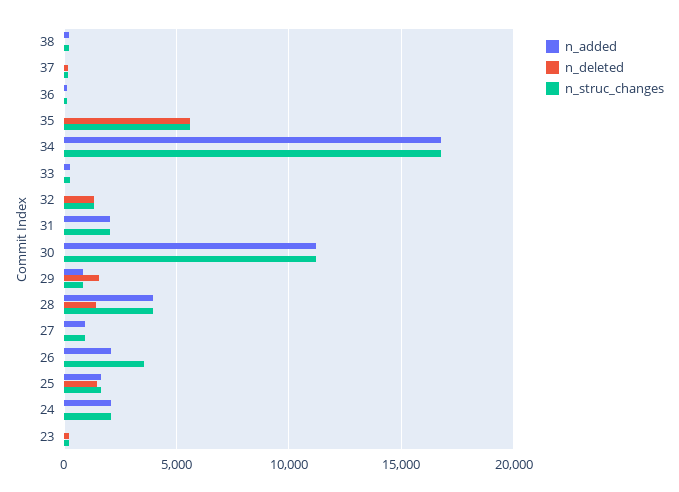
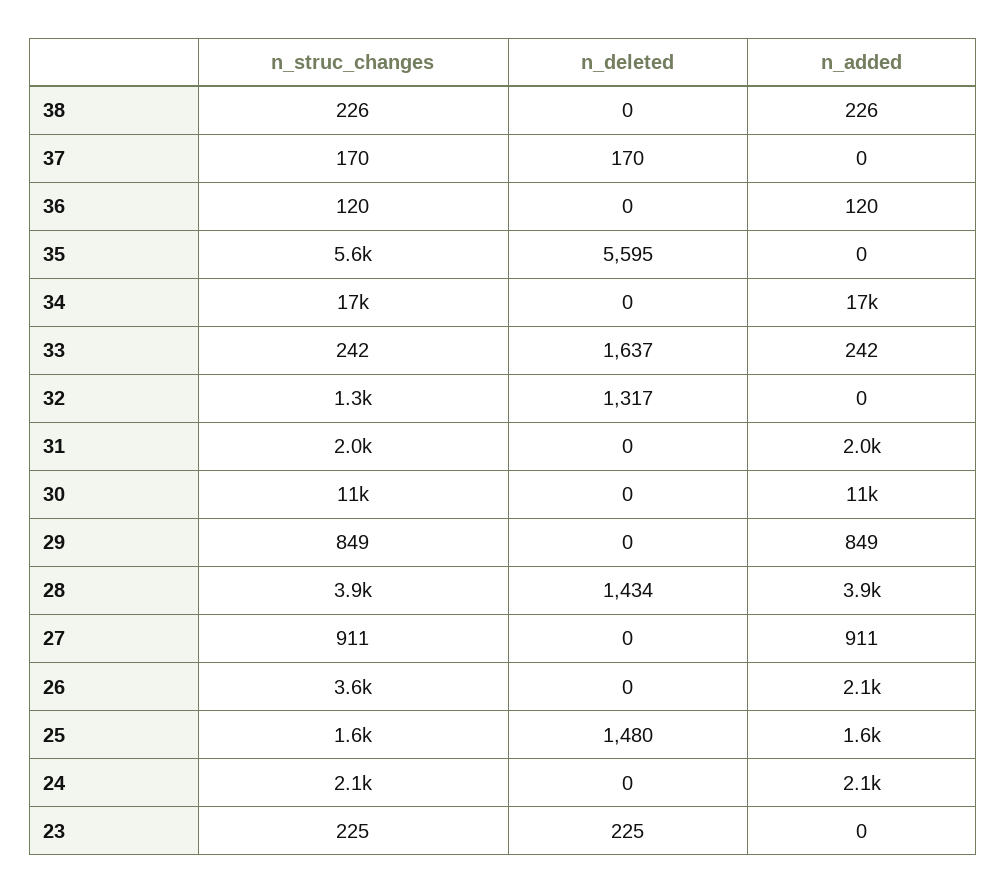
  {
    "n_added": {
      "38": 226,
      "37": 0,
      "36": 120,
      "35": 0,
      "34": 17000,
      "33": 242,
      "32": 0,
      "31": 2000,
      "30": 11000,
      "29": 849,
      "28": 3900,
      "27": 911,
      "26": 2100,
      "25": 1600,
      "24": 2100,
      "23": 0
    },
    "n_deleted": {
      "38": 0,
      "37": 170,
      "36": 0,
      "35": 5595,
      "34": 0,
-     "33": 0,
+     "33": 1637,
      "32": 1317,
      "31": 0,
      "30": 0,
-     "29": 1500,
+     "29": 0,
      "28": 1434,
      "27": 0,
      "26": 0,
      "25": 1480,
      "24": 0,
      "23": 225
    },
    "n_struc_changes": {
      "38": 226,
      "37": 170,
      "36": 120,
      "35": 5600,
      "34": 17000,
      "33": 242,
      "32": 1300,
      "31": 2000,
      "30": 11000,
      "29": 849,
      "28": 3900,
      "27": 911,
      "26": 3600,
      "25": 1600,
      "24": 2100,
      "23": 225
    }
  }

